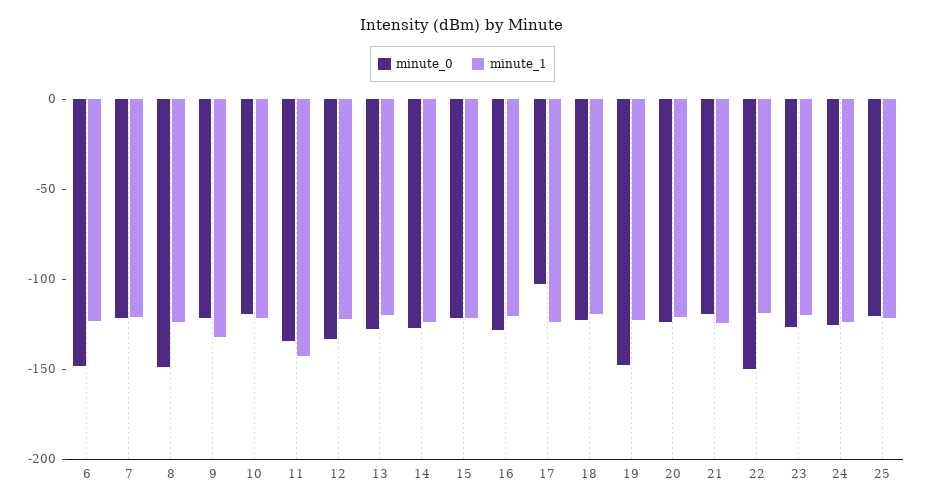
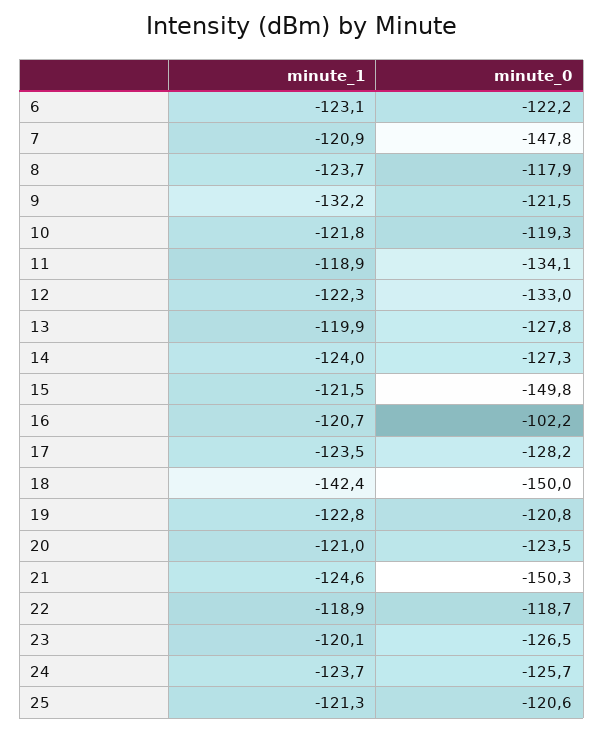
  {
    "minute_0": {
-     "6": -150,
+     "6": -122.2,
-     "7": -120,
+     "7": -147.8,
-     "8": -150,
+     "8": -117.9,
      "9": -121.5,
      "10": -119.3,
      "11": -134.1,
      "12": -133,
      "13": -127.8,
      "14": -127.3,
-     "15": -120,
+     "15": -149.8,
-     "16": -130,
+     "16": -102.2,
-     "17": -100,
+     "17": -128.2,
-     "18": -120,
+     "18": -150,
-     "19": -150,
+     "19": -120.8,
      "20": -123.5,
-     "21": -120,
+     "21": -150.3,
-     "22": -150,
+     "22": -118.7,
      "23": -126.5,
      "24": -125.7,
      "25": -120.6
    },
    "minute_1": {
      "6": -123.1,
      "7": -120.9,
      "8": -123.7,
      "9": -132.2,
      "10": -121.8,
-     "11": -140,
+     "11": -118.9,
      "12": -122.3,
      "13": -119.9,
      "14": -124,
      "15": -121.5,
      "16": -120.7,
      "17": -123.5,
-     "18": -120,
+     "18": -142.4,
      "19": -122.8,
      "20": -121,
      "21": -124.6,
      "22": -118.9,
      "23": -120.1,
      "24": -123.7,
      "25": -121.3
    }
  }

